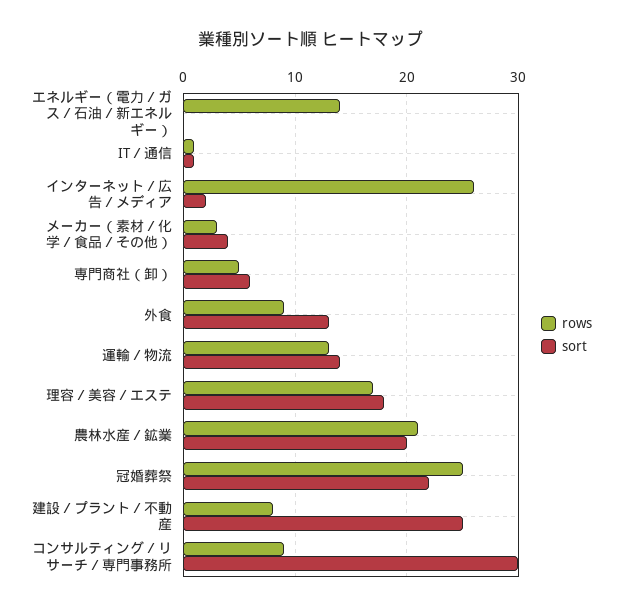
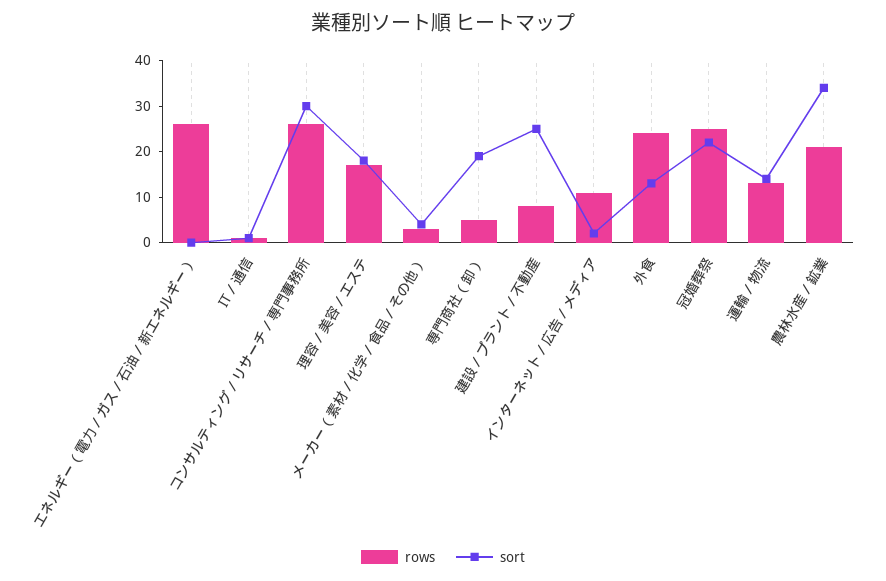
  {
    "rows": {
-     "エネルギー（電力／ガス／石油／新エネルギー）": 14,
+     "エネルギー（電力／ガス／石油／新エネルギー）": 25,
      "IT／通信": 1,
-     "インターネット／広告／メディア": 26,
+     "インターネット／広告／メディア": 10,
      "メーカー（素材／化学／食品／その他）": 3,
      "専門商社（卸）": 5,
-     "外食": 9,
+     "外食": 25,
      "運輸／物流": 13,
      "理容／美容／エステ": 17,
      "農林水産／鉱業": 21,
      "冠婚葬祭": 25,
      "建設／プラント／不動産": 8,
-     "コンサルティング／リサーチ／専門事務所": 9
+     "コンサルティング／リサーチ／専門事務所": 25
    },
    "sort": {
      "エネルギー（電力／ガス／石油／新エネルギー）": 0,
      "IT／通信": 1,
      "インターネット／広告／メディア": 2,
      "メーカー（素材／化学／食品／その他）": 4,
-     "専門商社（卸）": 6,
+     "専門商社（卸）": 20,
      "外食": 13,
      "運輸／物流": 14,
      "理容／美容／エステ": 18,
-     "農林水産／鉱業": 20,
+     "農林水産／鉱業": 35,
      "冠婚葬祭": 22,
      "建設／プラント／不動産": 25,
      "コンサルティング／リサーチ／専門事務所": 30
    }
  }

